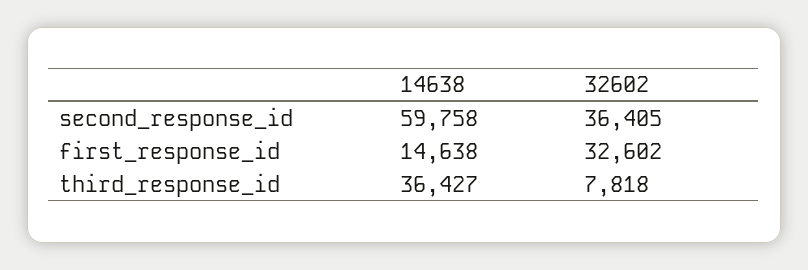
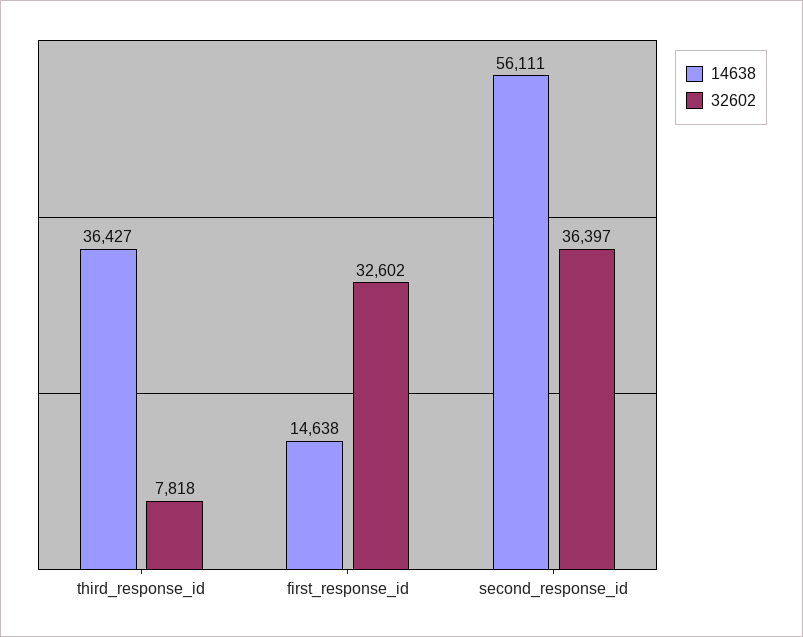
  {
    "14638": {
-     "second_response_id": 59758,
+     "second_response_id": 56111,
      "first_response_id": 14638,
      "third_response_id": 36427
    },
    "32602": {
-     "second_response_id": 36405,
+     "second_response_id": 36397,
      "first_response_id": 32602,
      "third_response_id": 7818
    }
  }

